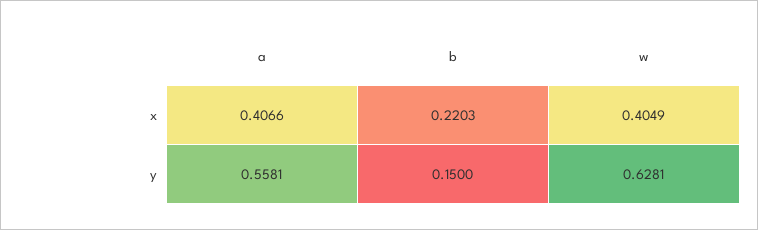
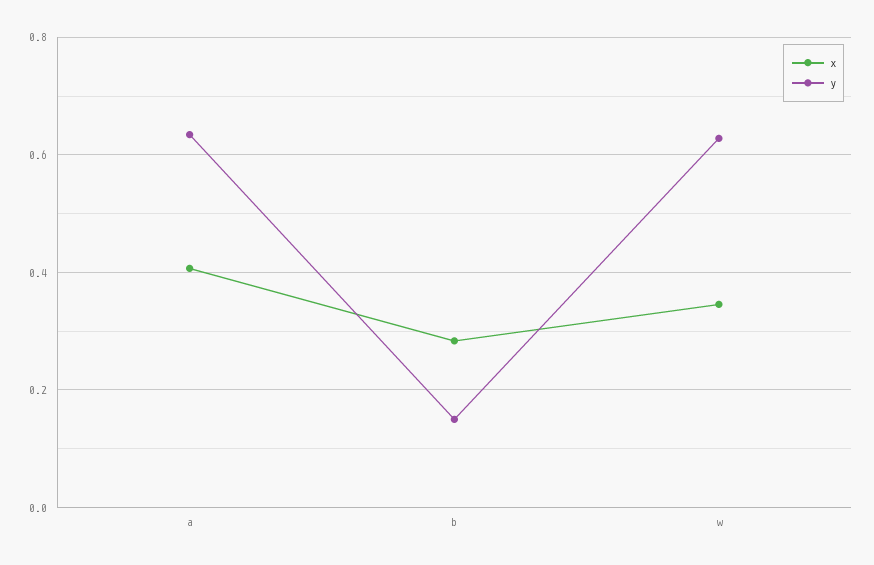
  {
    "x": {
      "a": 0.4066,
-     "b": 0.2203,
+     "b": 0.28,
-     "w": 0.4049
+     "w": 0.34
    },
    "y": {
-     "a": 0.5581,
+     "a": 0.64,
      "b": 0.15,
      "w": 0.6281
    }
  }

